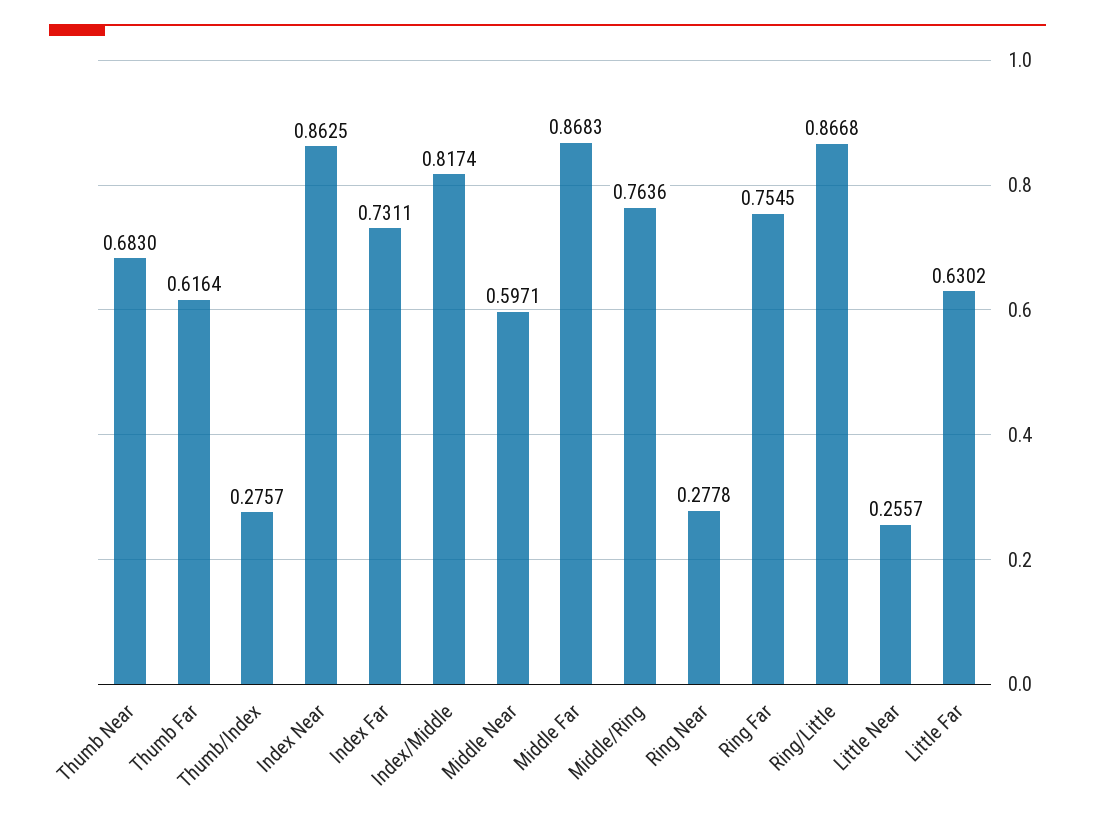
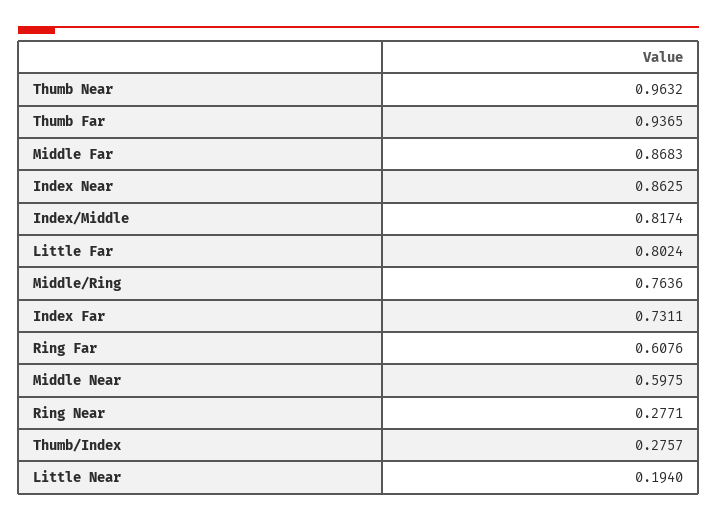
  {
-   "Thumb Near": 0.683,
+   "Thumb Near": 0.9632,
-   "Thumb Far": 0.6164,
+   "Thumb Far": 0.9365,
    "Thumb/Index": 0.2757,
    "Index Near": 0.8625,
    "Index Far": 0.7311,
    "Index/Middle": 0.8174,
-   "Middle Near": 0.5971,
+   "Middle Near": 0.5975,
    "Middle Far": 0.8683,
    "Middle/Ring": 0.7636,
-   "Ring Near": 0.2778,
+   "Ring Near": 0.2771,
-   "Ring Far": 0.7545,
+   "Ring Far": 0.6076,
-   "Ring/Little": 0.8668,
-   "Little Near": 0.2557,
+   "Little Near": 0.194,
-   "Little Far": 0.6302
+   "Little Far": 0.8024
  }

